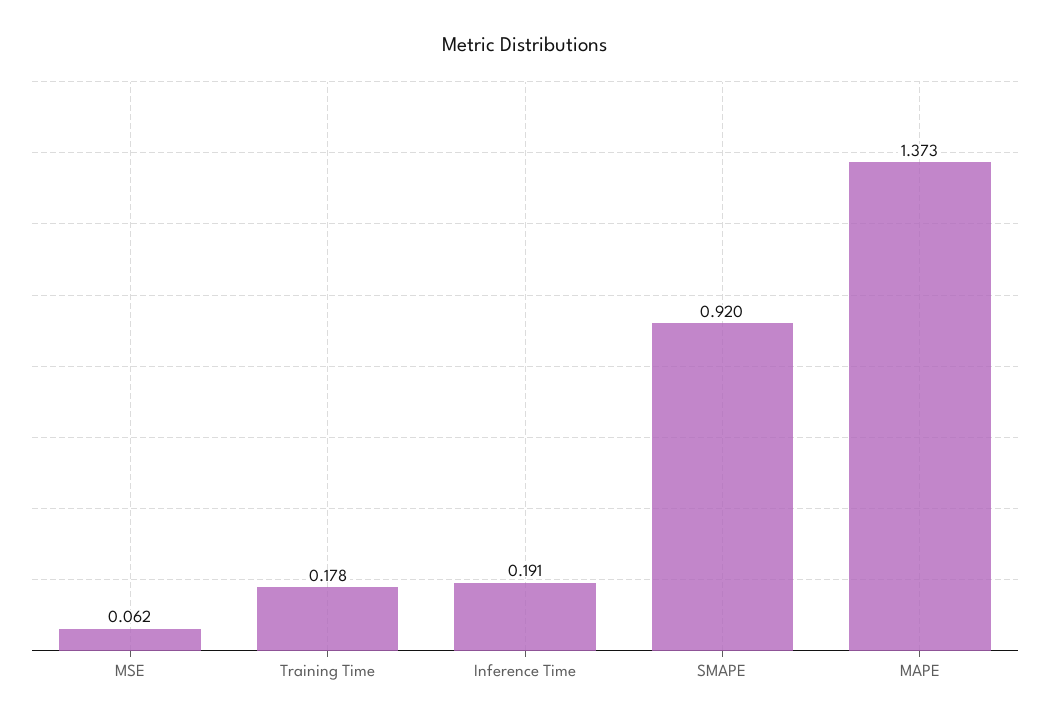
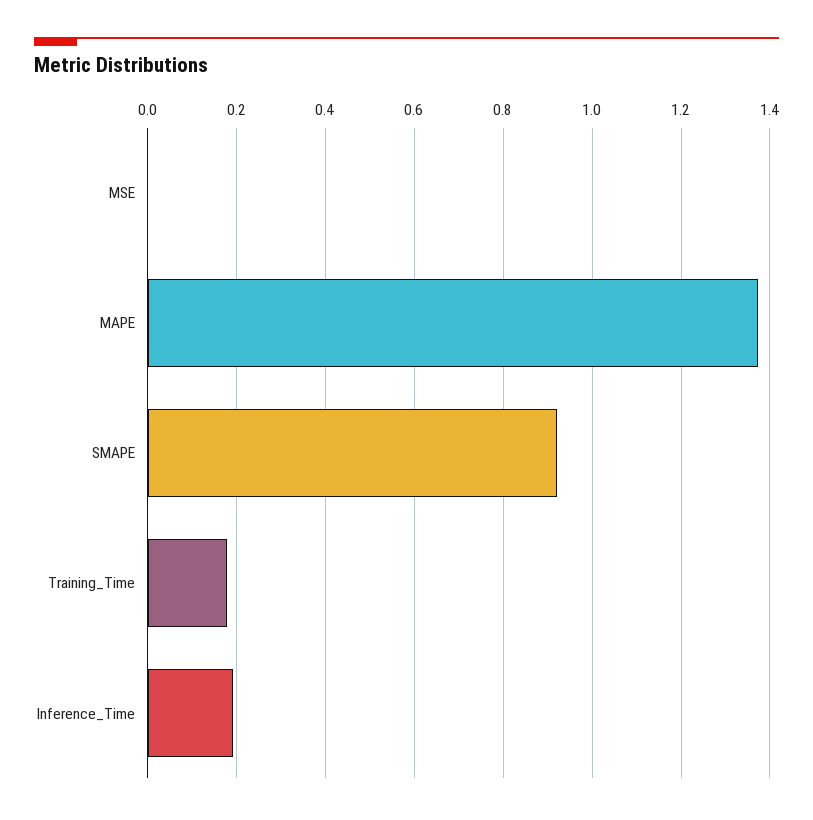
  {
-   "MSE": 0.062,
+   "MSE": 0,
    "Training Time": 0.178,
    "Inference Time": 0.191,
    "SMAPE": 0.92,
    "MAPE": 1.373
  }

